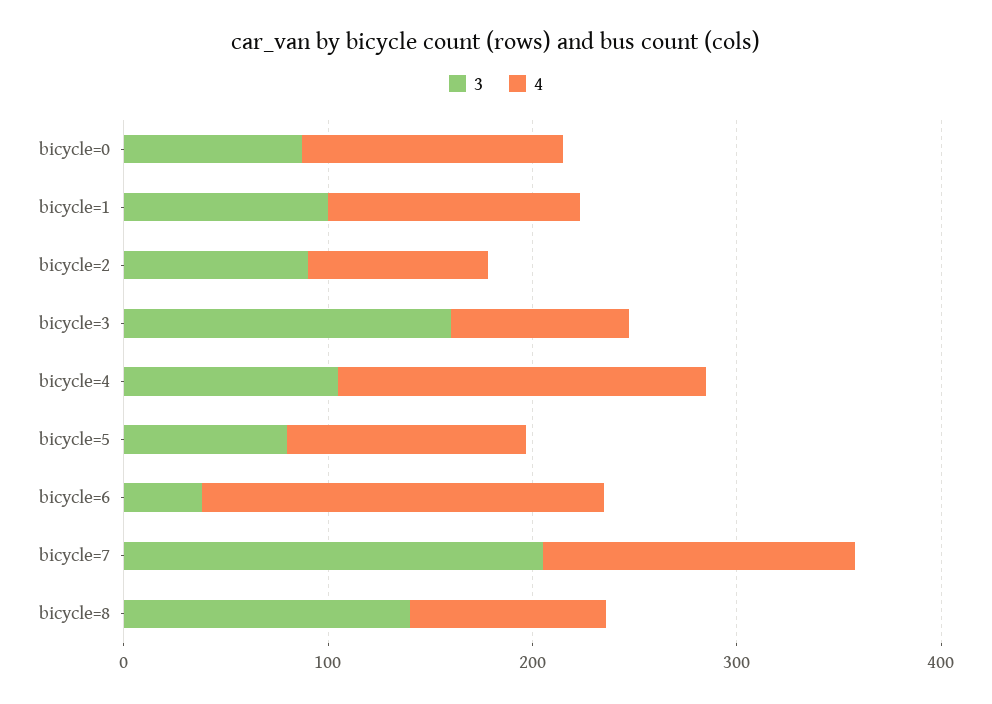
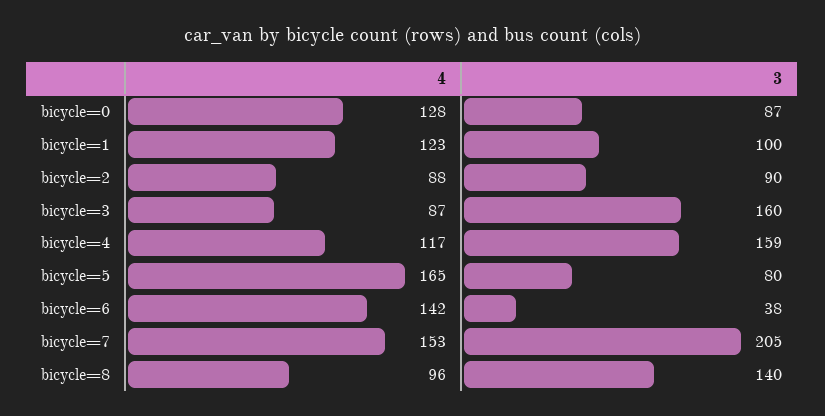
  {
    "3": {
      "bicycle=0": 87,
      "bicycle=1": 100,
      "bicycle=2": 90,
      "bicycle=3": 160,
-     "bicycle=4": 100,
+     "bicycle=4": 159,
      "bicycle=5": 80,
      "bicycle=6": 38,
      "bicycle=7": 205,
      "bicycle=8": 140
    },
    "4": {
      "bicycle=0": 128,
      "bicycle=1": 123,
      "bicycle=2": 88,
      "bicycle=3": 87,
-     "bicycle=4": 180,
+     "bicycle=4": 117,
-     "bicycle=5": 120,
+     "bicycle=5": 165,
-     "bicycle=6": 200,
+     "bicycle=6": 142,
      "bicycle=7": 153,
      "bicycle=8": 96
    }
  }

